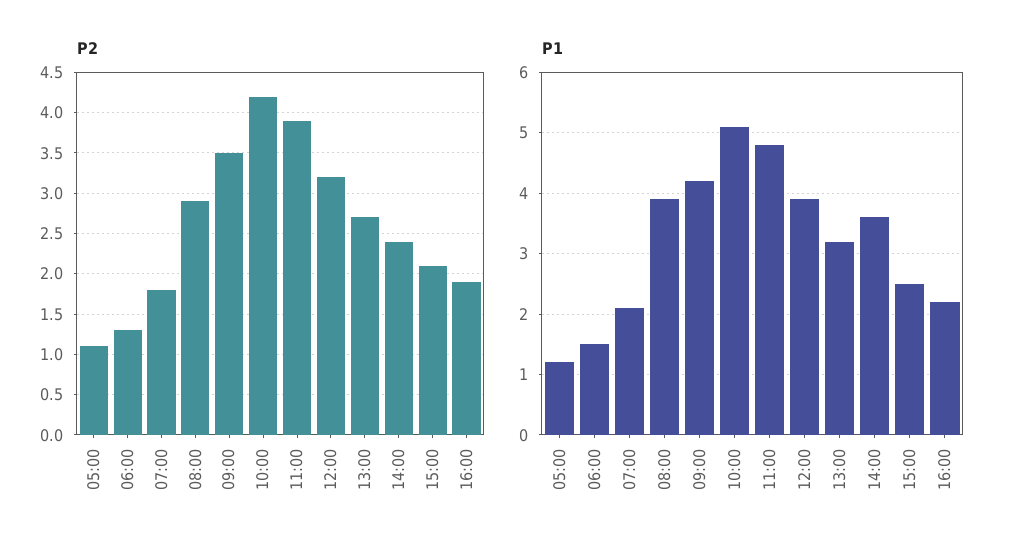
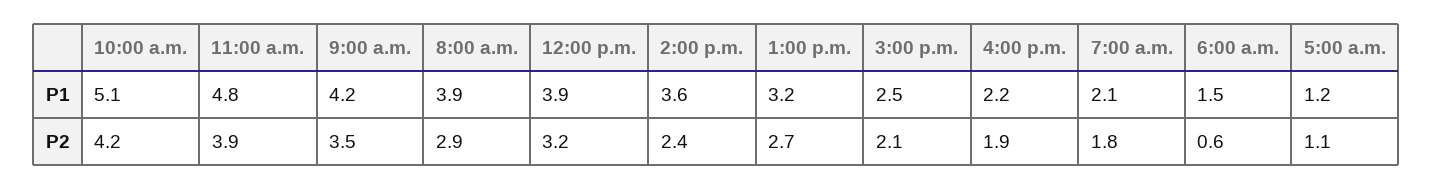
  {
    "P2": {
      "05:00": 1.1,
-     "06:00": 1.3,
+     "06:00": 0.6,
      "07:00": 1.8,
      "08:00": 2.9,
      "09:00": 3.5,
      "10:00": 4.2,
      "11:00": 3.9,
      "12:00": 3.2,
      "13:00": 2.7,
      "14:00": 2.4,
      "15:00": 2.1,
      "16:00": 1.9
    },
    "P1": {
      "05:00": 1.2,
      "06:00": 1.5,
      "07:00": 2.1,
      "08:00": 3.9,
      "09:00": 4.2,
      "10:00": 5.1,
      "11:00": 4.8,
      "12:00": 3.9,
      "13:00": 3.2,
      "14:00": 3.6,
      "15:00": 2.5,
      "16:00": 2.2
    }
  }

